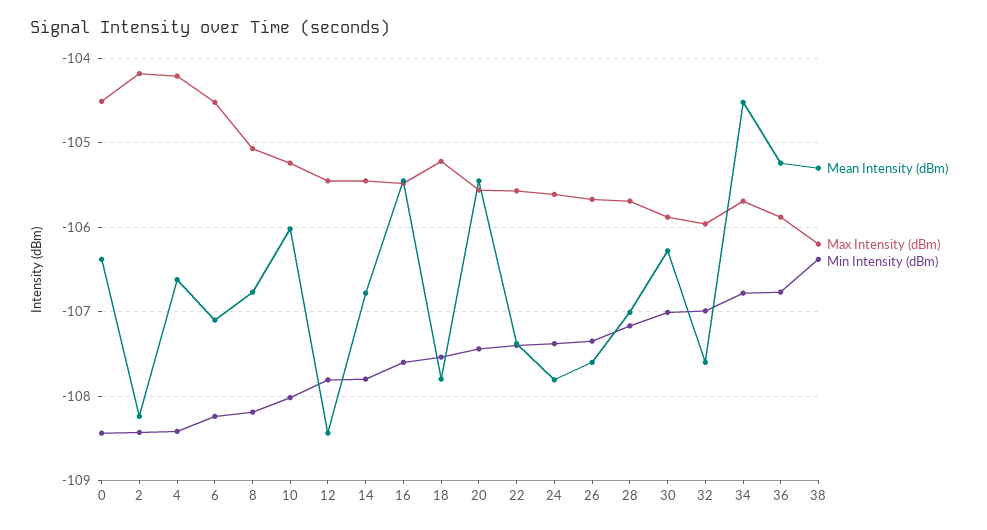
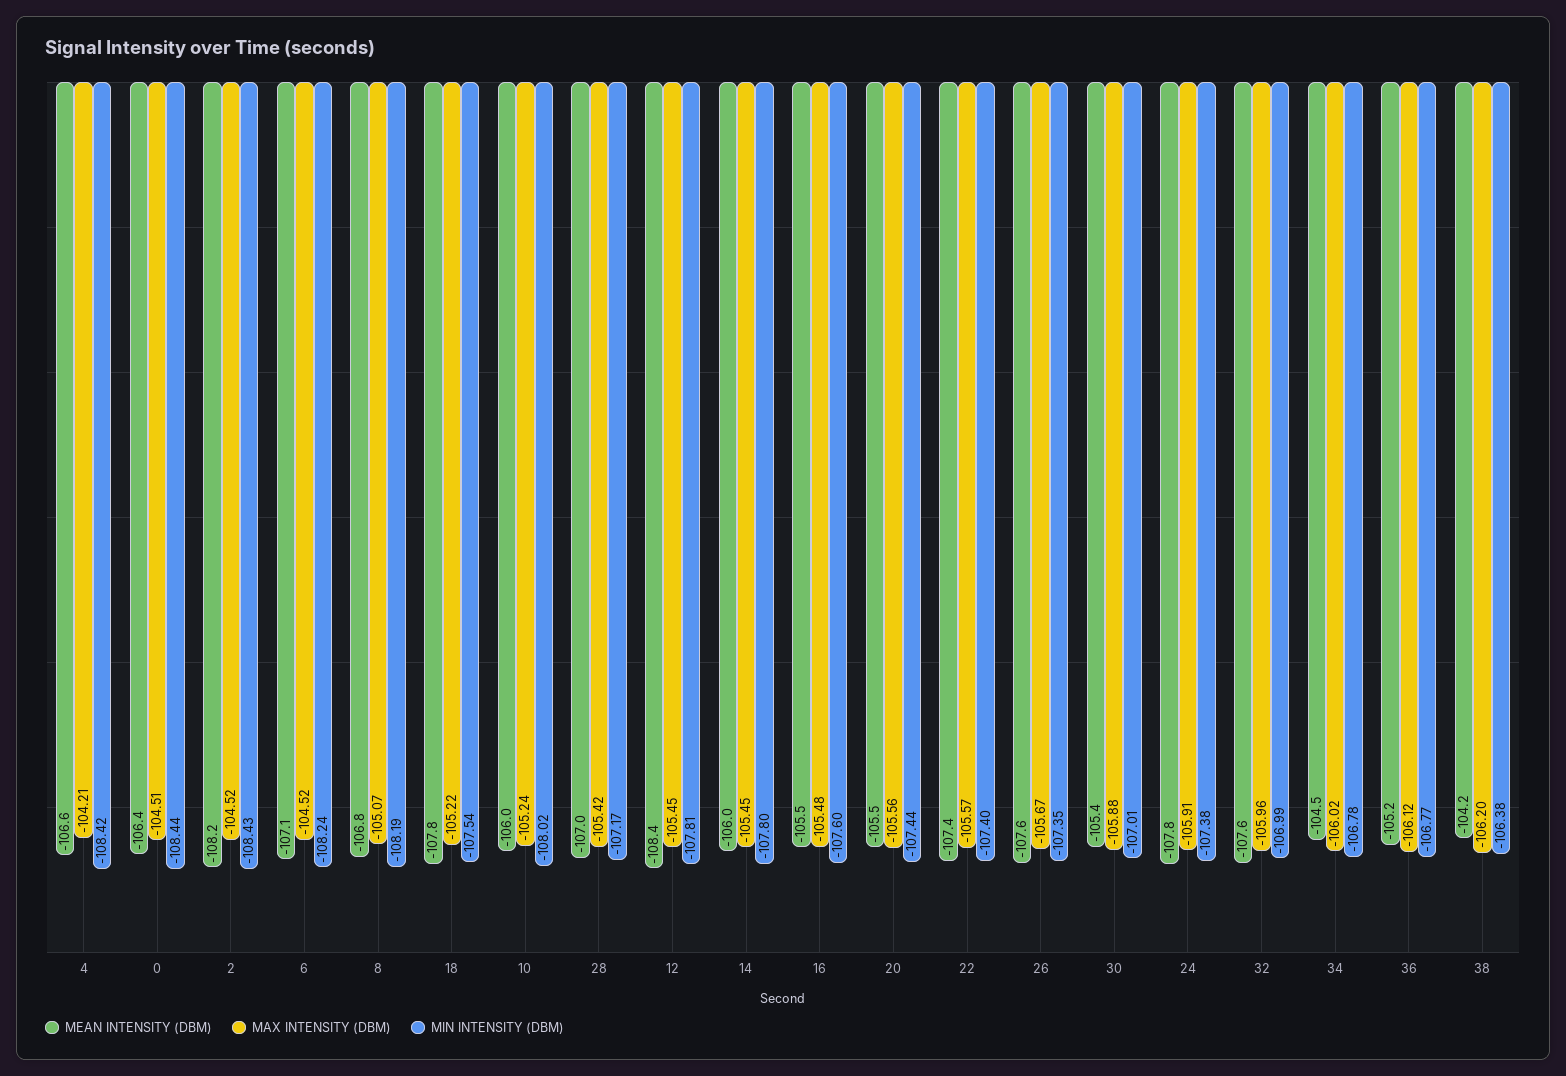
  {
    "Mean Intensity (dBm)": {
      "0": -106.4,
      "2": -108.2,
      "4": -106.6,
      "6": -107.1,
      "8": -106.8,
      "10": -106,
      "12": -108.4,
-     "14": -106.8,
+     "14": -106,
      "16": -105.5,
      "18": -107.8,
      "20": -105.5,
      "22": -107.4,
      "24": -107.8,
      "26": -107.6,
      "28": -107,
-     "30": -106.3,
+     "30": -105.4,
      "32": -107.6,
      "34": -104.5,
      "36": -105.2,
-     "38": -105.3
+     "38": -104.2
    },
    "Max Intensity (dBm)": {
      "0": -104.51,
-     "2": -104.2,
+     "2": -104.52,
      "4": -104.21,
      "6": -104.52,
      "8": -105.07,
      "10": -105.24,
      "12": -105.45,
      "14": -105.45,
      "16": -105.48,
      "18": -105.22,
      "20": -105.56,
      "22": -105.57,
-     "24": -105.6,
+     "24": -105.91,
      "26": -105.67,
-     "28": -105.7,
+     "28": -105.42,
      "30": -105.88,
      "32": -105.96,
-     "34": -105.7,
+     "34": -106.02,
-     "36": -105.9,
+     "36": -106.12,
      "38": -106.2
    },
    "Min Intensity (dBm)": {
      "0": -108.44,
      "2": -108.43,
      "4": -108.42,
      "6": -108.24,
      "8": -108.19,
      "10": -108.02,
      "12": -107.81,
      "14": -107.8,
      "16": -107.6,
      "18": -107.54,
      "20": -107.44,
      "22": -107.4,
      "24": -107.38,
      "26": -107.35,
      "28": -107.17,
      "30": -107.01,
      "32": -106.99,
      "34": -106.78,
      "36": -106.77,
      "38": -106.38
    }
  }

